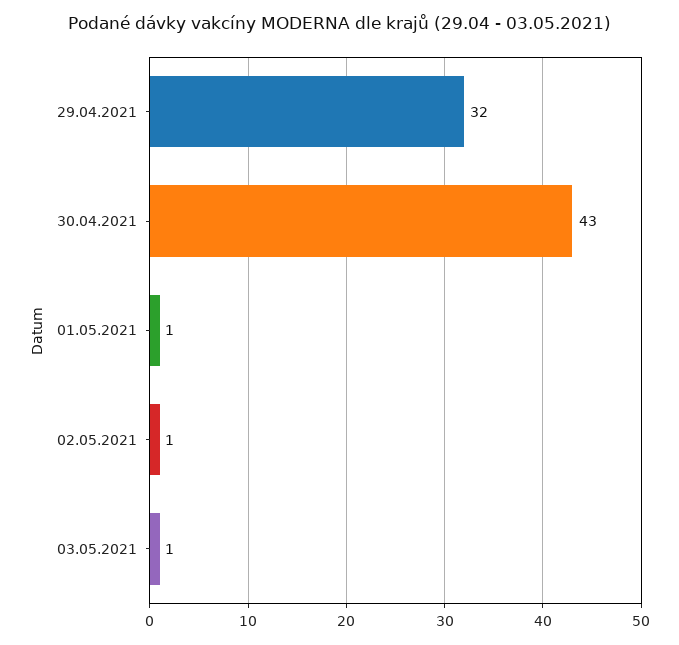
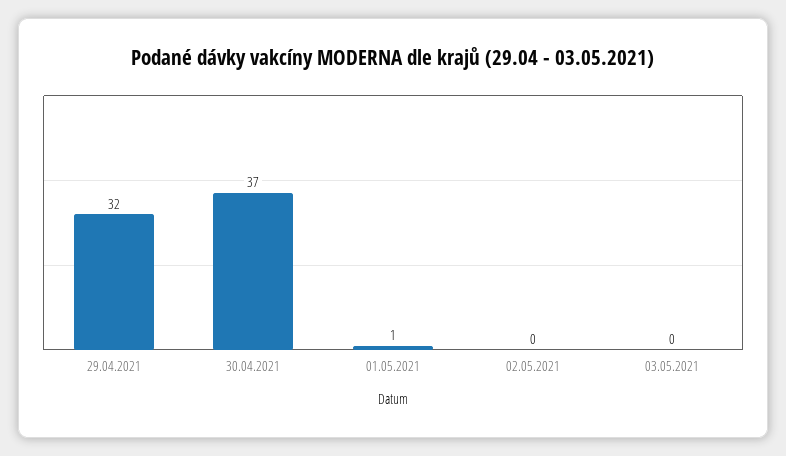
  {
    "29.04.2021": 32,
-   "30.04.2021": 43,
+   "30.04.2021": 37,
    "01.05.2021": 1,
-   "02.05.2021": 1,
+   "02.05.2021": 0,
-   "03.05.2021": 1
+   "03.05.2021": 0
  }

